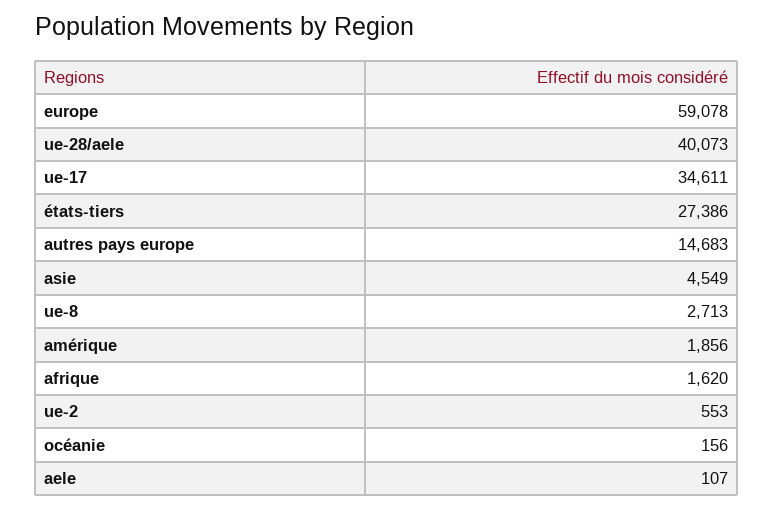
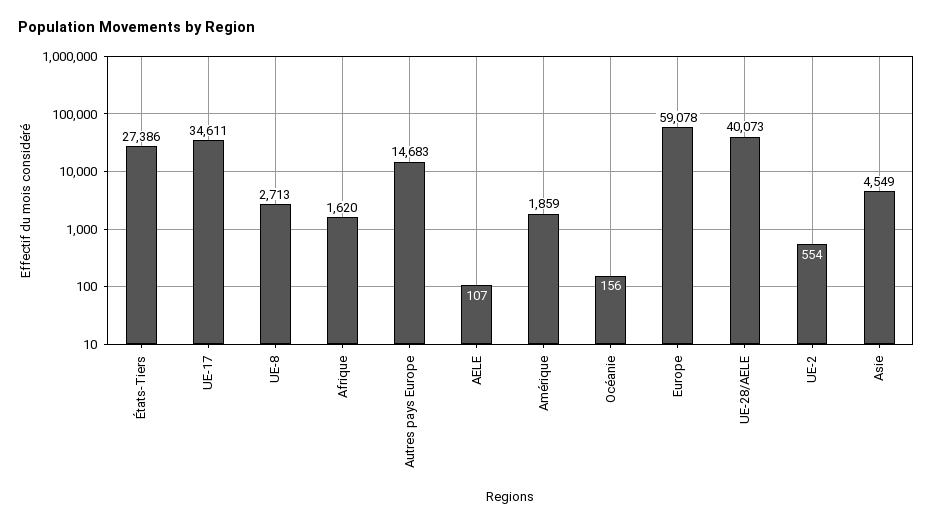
  {
    "europe": 59078,
    "ue-28/aele": 40073,
    "ue-17": 34611,
    "états-tiers": 27386,
    "autres pays europe": 14683,
    "asie": 4549,
    "ue-8": 2713,
-   "amérique": 1856,
+   "amérique": 1859,
    "afrique": 1620,
-   "ue-2": 553,
+   "ue-2": 554,
    "océanie": 156,
    "aele": 107
  }

